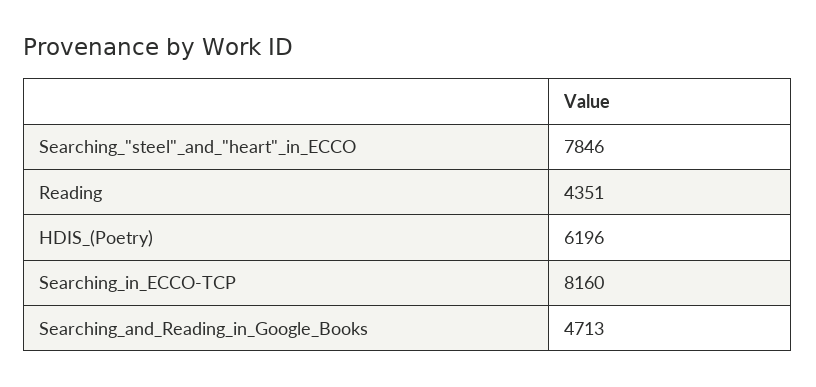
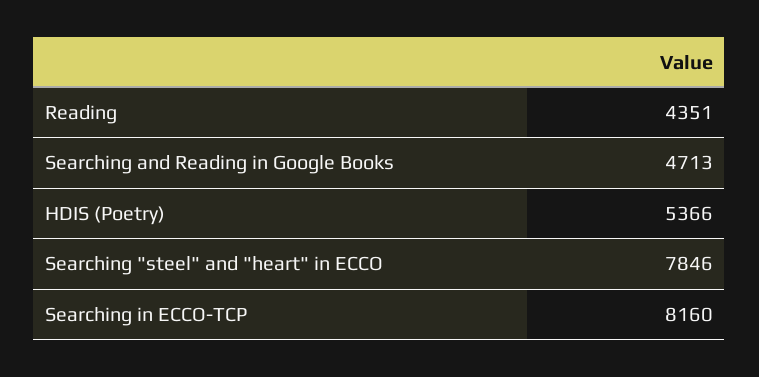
  {
    "Searching_\"steel\"_and_\"heart\"_in_ECCO": 7846,
    "Reading": 4351,
-   "HDIS_(Poetry)": 6196,
+   "HDIS_(Poetry)": 5366,
    "Searching_in_ECCO-TCP": 8160,
    "Searching_and_Reading_in_Google_Books": 4713
  }

